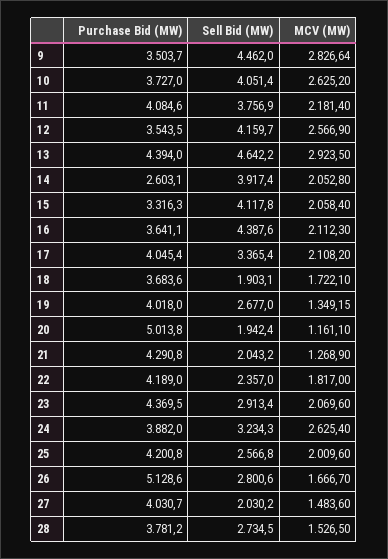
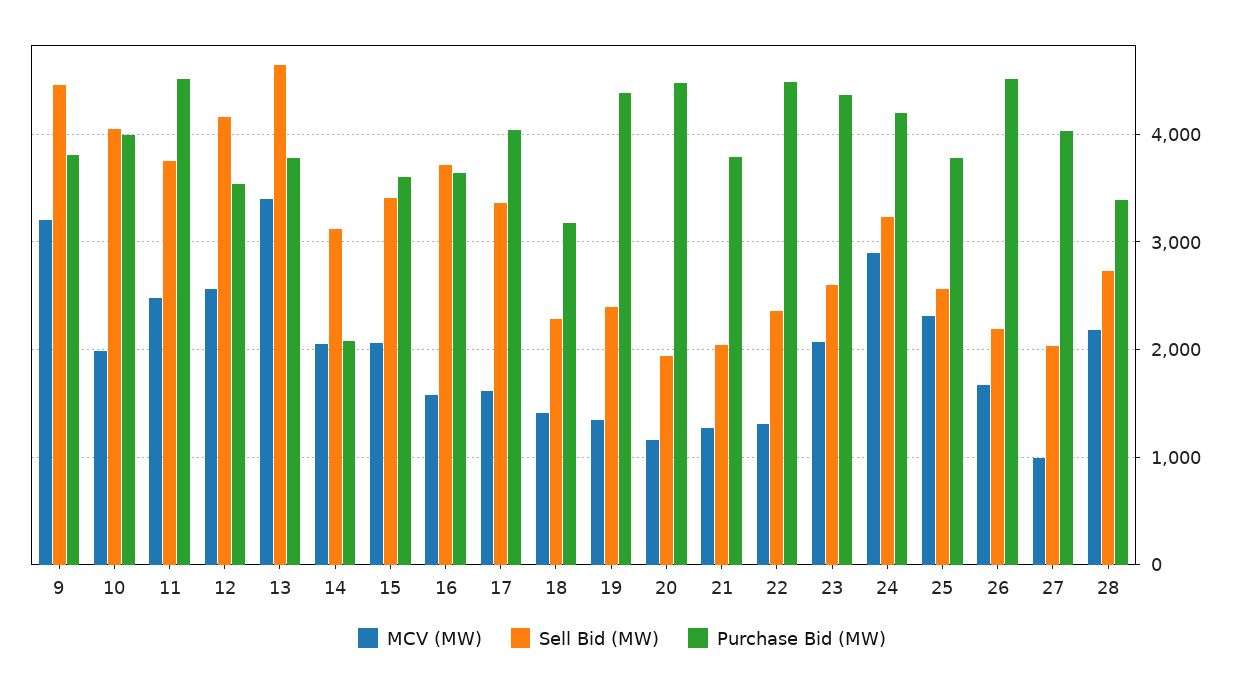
  {
    "Purchase Bid (MW)": {
-     "9": 3503.7,
+     "9": 3800,
-     "10": 3727,
+     "10": 4000,
-     "11": 4084.6,
+     "11": 4500,
      "12": 3543.5,
-     "13": 4394,
+     "13": 3800,
-     "14": 2603.1,
+     "14": 2100,
-     "15": 3316.3,
+     "15": 3600,
      "16": 3641.1,
      "17": 4045.4,
-     "18": 3683.6,
+     "18": 3200,
-     "19": 4018,
+     "19": 4400,
-     "20": 5013.8,
+     "20": 4500,
-     "21": 4290.8,
+     "21": 3800,
-     "22": 4189,
+     "22": 4500,
      "23": 4369.5,
-     "24": 3882,
+     "24": 4200,
-     "25": 4200.8,
+     "25": 3800,
-     "26": 5128.6,
+     "26": 4500,
      "27": 4030.7,
-     "28": 3781.2
+     "28": 3400
    },
    "Sell Bid (MW)": {
      "9": 4462,
      "10": 4051.4,
      "11": 3756.9,
      "12": 4159.7,
      "13": 4642.2,
-     "14": 3917.4,
+     "14": 3100,
-     "15": 4117.8,
+     "15": 3400,
-     "16": 4387.6,
+     "16": 3700,
      "17": 3365.4,
-     "18": 1903.1,
+     "18": 2300,
-     "19": 2677,
+     "19": 2400,
      "20": 1942.4,
      "21": 2043.2,
      "22": 2357,
-     "23": 2913.4,
+     "23": 2600,
      "24": 3234.3,
      "25": 2566.8,
-     "26": 2800.6,
+     "26": 2200,
      "27": 2030.2,
      "28": 2734.5
    },
    "MCV (MW)": {
-     "9": 2826.64,
+     "9": 3200,
-     "10": 2625.2,
+     "10": 2000,
-     "11": 2181.4,
+     "11": 2500,
      "12": 2566.9,
-     "13": 2923.5,
+     "13": 3400,
      "14": 2052.8,
      "15": 2058.4,
-     "16": 2112.3,
+     "16": 1600,
-     "17": 2108.2,
+     "17": 1600,
-     "18": 1722.1,
+     "18": 1400,
      "19": 1349.15,
      "20": 1161.1,
      "21": 1268.9,
-     "22": 1817,
+     "22": 1300,
      "23": 2069.6,
-     "24": 2625.4,
+     "24": 2900,
-     "25": 2009.6,
+     "25": 2300,
      "26": 1666.7,
-     "27": 1483.6,
+     "27": 1000,
-     "28": 1526.5
+     "28": 2200
    }
  }

